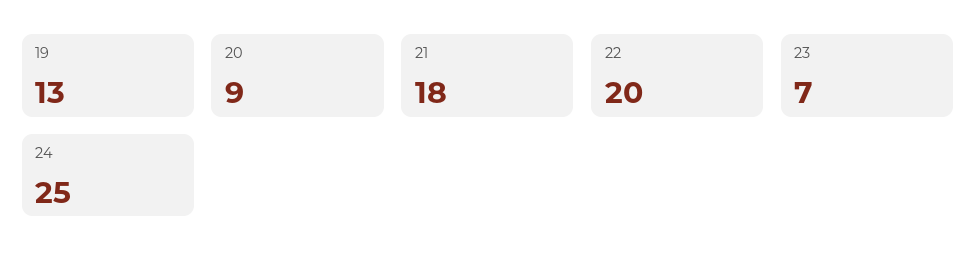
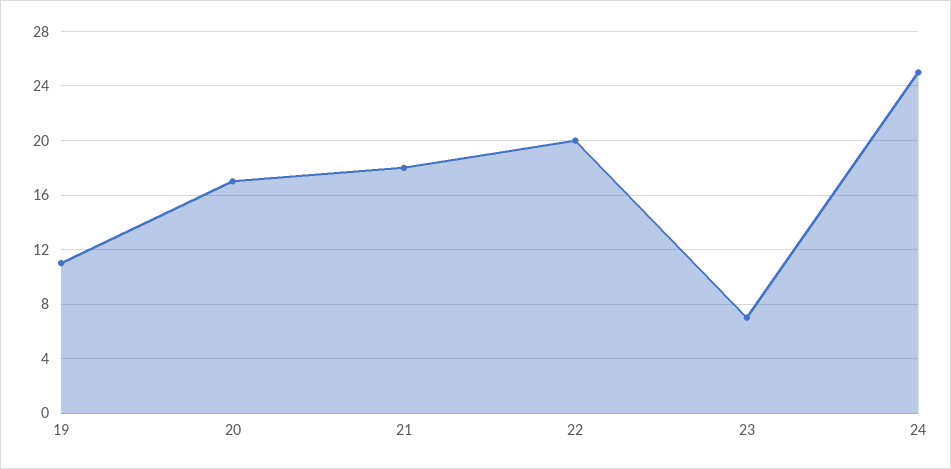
  {
-   "19": 13,
+   "19": 11,
-   "20": 9,
+   "20": 17,
    "21": 18,
    "22": 20,
    "23": 7,
    "24": 25
  }

